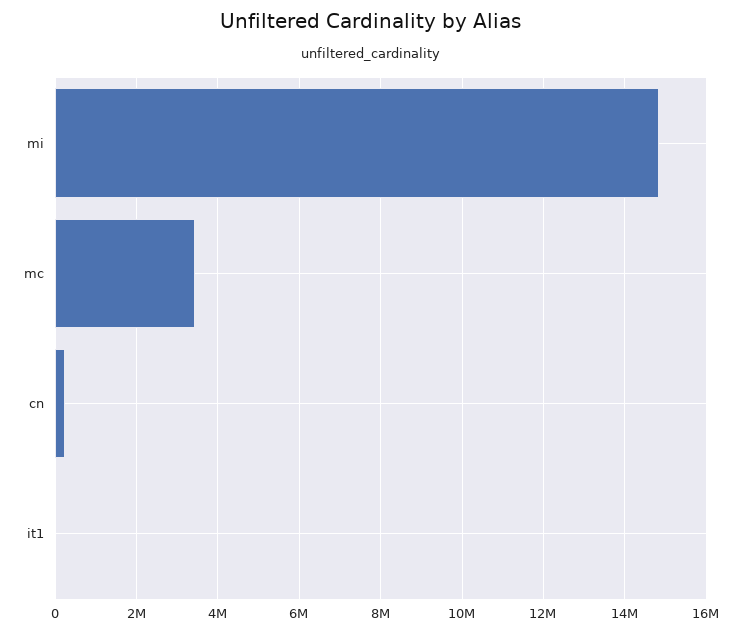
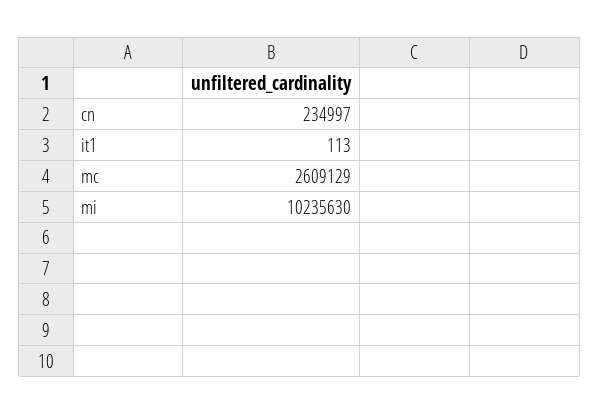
  {
-   "mi": 14800000,
+   "mi": 10235630,
-   "mc": 3400000,
+   "mc": 2609129,
    "cn": 234997,
    "it1": 113
  }

